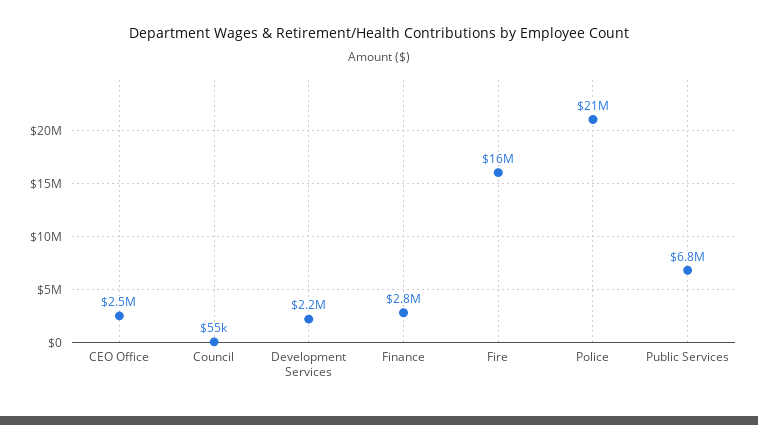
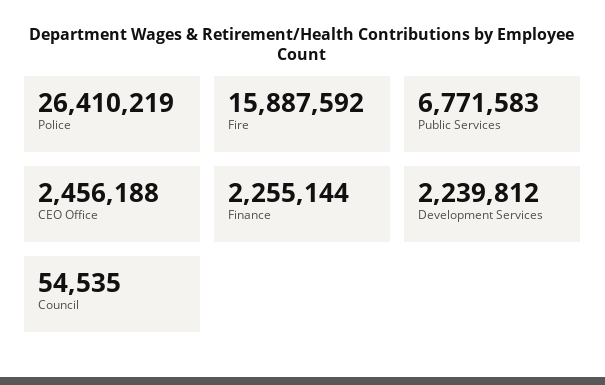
  {
    "CEO Office": 2456188,
    "Council": 54535,
    "Development Services": 2239812,
-   "Finance": 2800000,
+   "Finance": 2255144,
    "Fire": 15887592,
-   "Police": 21000000,
+   "Police": 26410219,
    "Public Services": 6771583
  }

